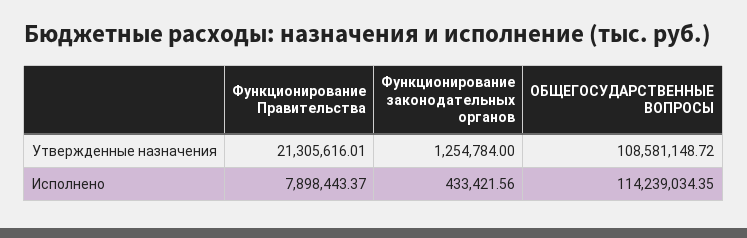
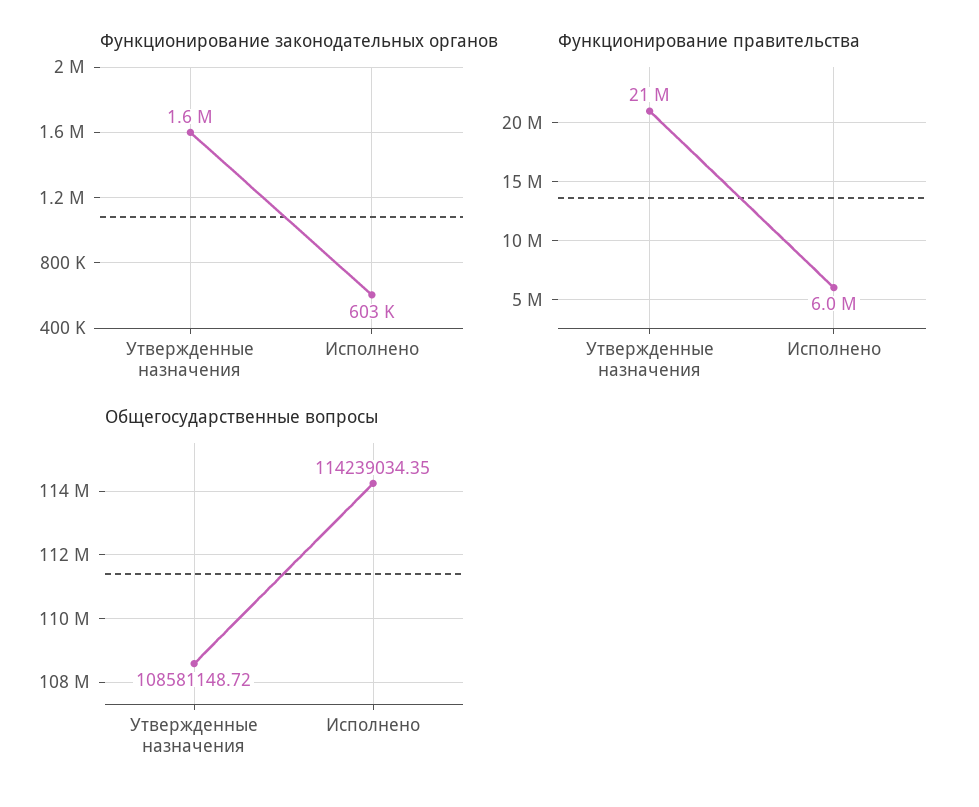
  {
    "Функционирование Правительства": {
      "Утвержденные назначения": 21305616.01,
-     "Исполнено": 7898443.37
+     "Исполнено": 6000000
    },
    "Функционирование законодательных органов": {
-     "Утвержденные назначения": 1254784,
+     "Утвержденные назначения": 1600000,
-     "Исполнено": 433421.56
+     "Исполнено": 603000
    },
    "ОБЩЕГОСУДАРСТВЕННЫЕ ВОПРОСЫ": {
      "Утвержденные назначения": 108581148.72,
      "Исполнено": 114239034.35
    }
  }

